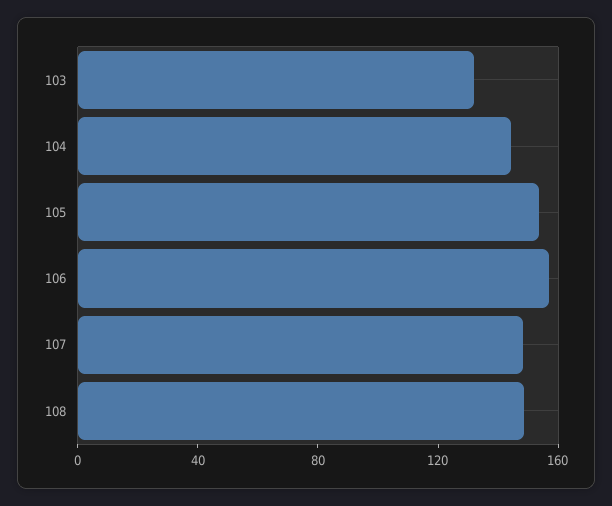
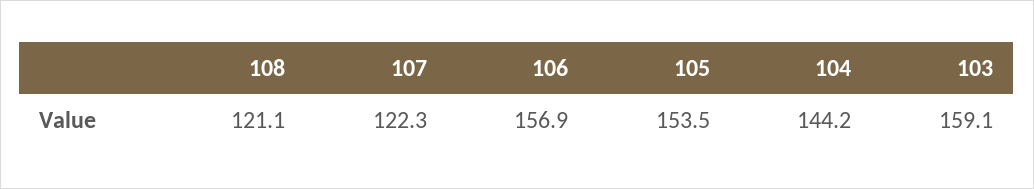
  {
-   "103": 130,
+   "103": 159.1,
    "104": 144.2,
    "105": 153.5,
    "106": 156.9,
-   "107": 150,
+   "107": 122.3,
-   "108": 150
+   "108": 121.1
  }

